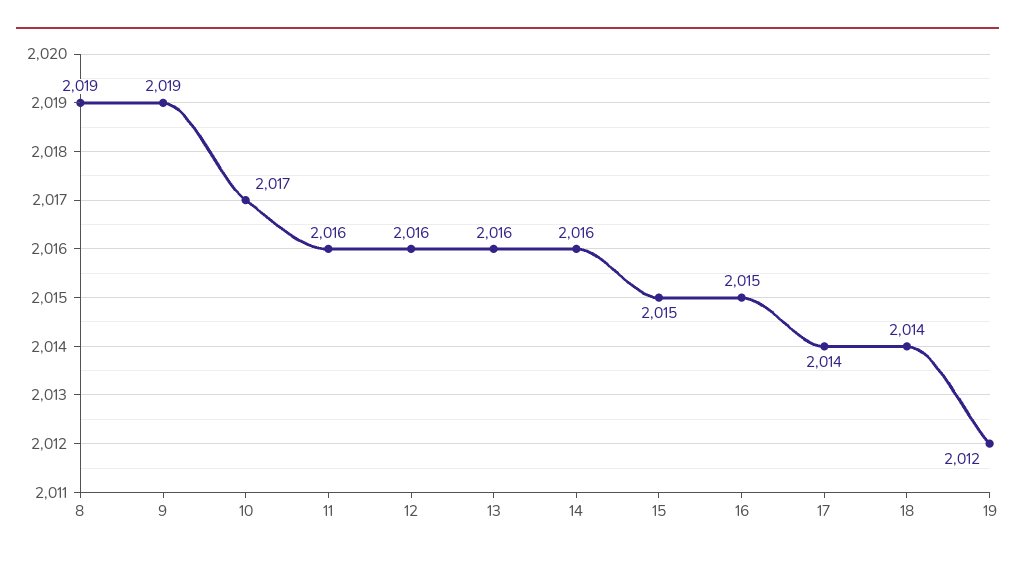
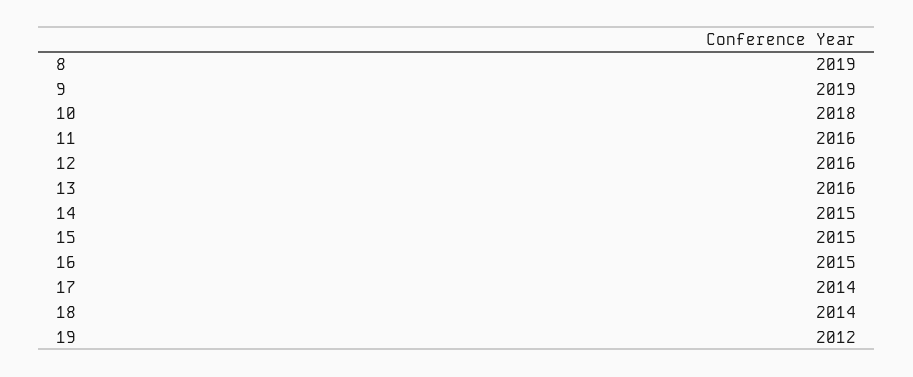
  {
    "8": 2019,
    "9": 2019,
-   "10": 2017,
+   "10": 2018,
    "11": 2016,
    "12": 2016,
    "13": 2016,
-   "14": 2016,
+   "14": 2015,
    "15": 2015,
    "16": 2015,
    "17": 2014,
    "18": 2014,
    "19": 2012
  }

